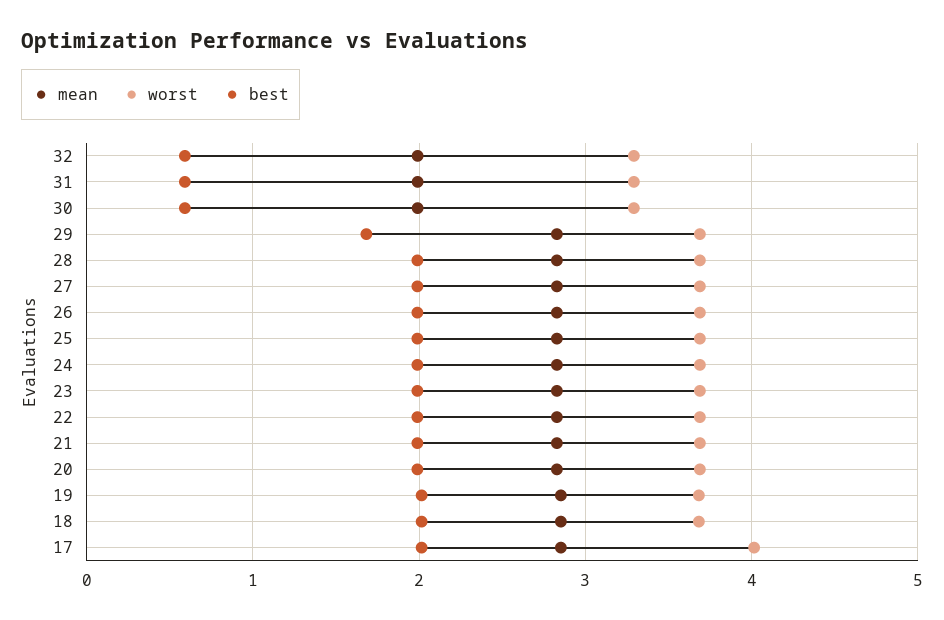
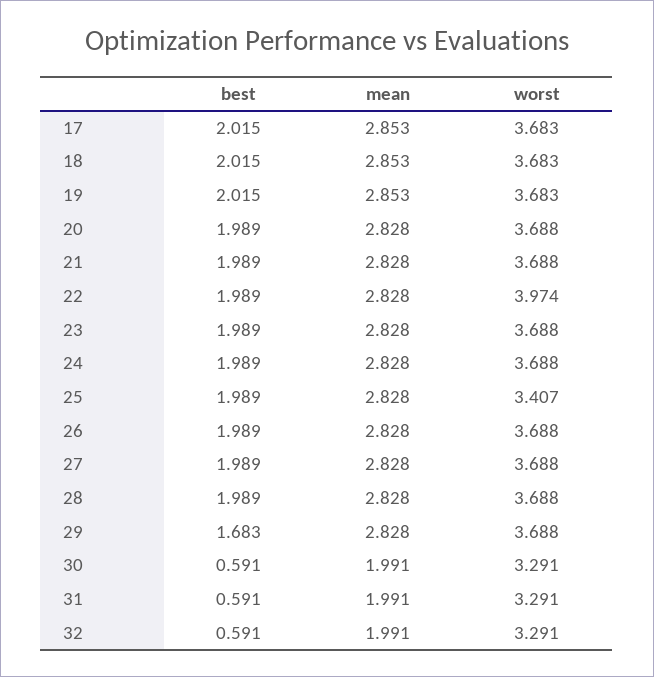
  {
    "mean": {
      "32": 1.991,
      "31": 1.991,
      "30": 1.991,
      "29": 2.828,
      "28": 2.828,
      "27": 2.828,
      "26": 2.828,
      "25": 2.828,
      "24": 2.828,
      "23": 2.828,
      "22": 2.828,
      "21": 2.828,
      "20": 2.828,
      "19": 2.853,
      "18": 2.853,
      "17": 2.853
    },
    "worst": {
      "32": 3.291,
      "31": 3.291,
      "30": 3.291,
      "29": 3.688,
      "28": 3.688,
      "27": 3.688,
      "26": 3.688,
-     "25": 3.7,
+     "25": 3.407,
      "24": 3.688,
      "23": 3.688,
-     "22": 3.7,
+     "22": 3.974,
      "21": 3.688,
      "20": 3.688,
      "19": 3.683,
      "18": 3.683,
-     "17": 4
+     "17": 3.683
    },
    "best": {
      "32": 0.591,
      "31": 0.591,
      "30": 0.591,
      "29": 1.683,
      "28": 1.989,
      "27": 1.989,
      "26": 1.989,
      "25": 1.989,
      "24": 1.989,
      "23": 1.989,
      "22": 1.989,
      "21": 1.989,
      "20": 1.989,
      "19": 2.015,
      "18": 2.015,
      "17": 2.015
    }
  }

